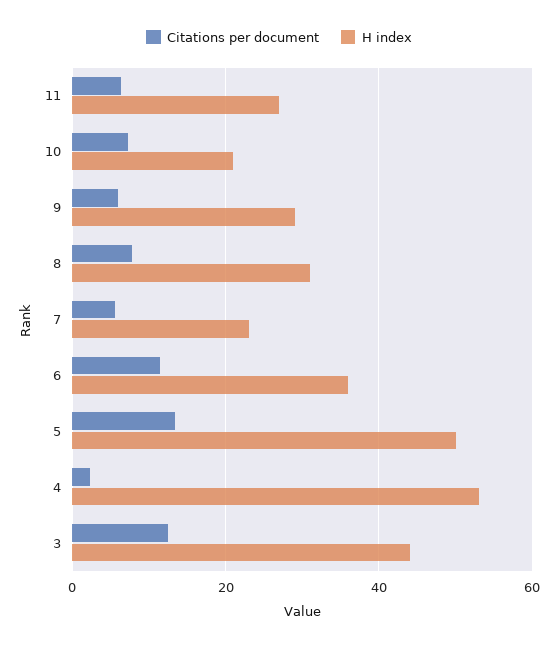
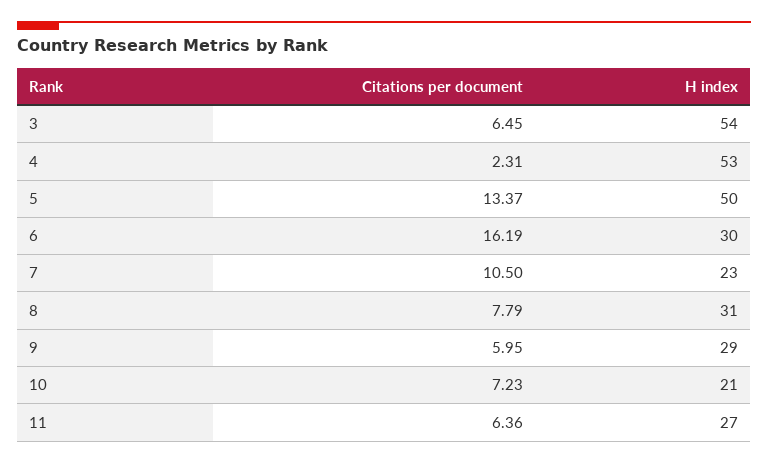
  {
    "Citations per document": {
      "11": 6.36,
      "10": 7.23,
      "9": 5.95,
      "8": 7.79,
-     "7": 6,
+     "7": 10.5,
-     "6": 12,
+     "6": 16.19,
      "5": 13.37,
      "4": 2.31,
-     "3": 12
+     "3": 6.45
    },
    "H index": {
      "11": 27,
      "10": 21,
      "9": 29,
      "8": 31,
      "7": 23,
-     "6": 36,
+     "6": 30,
      "5": 50,
      "4": 53,
-     "3": 44
+     "3": 54
    }
  }

